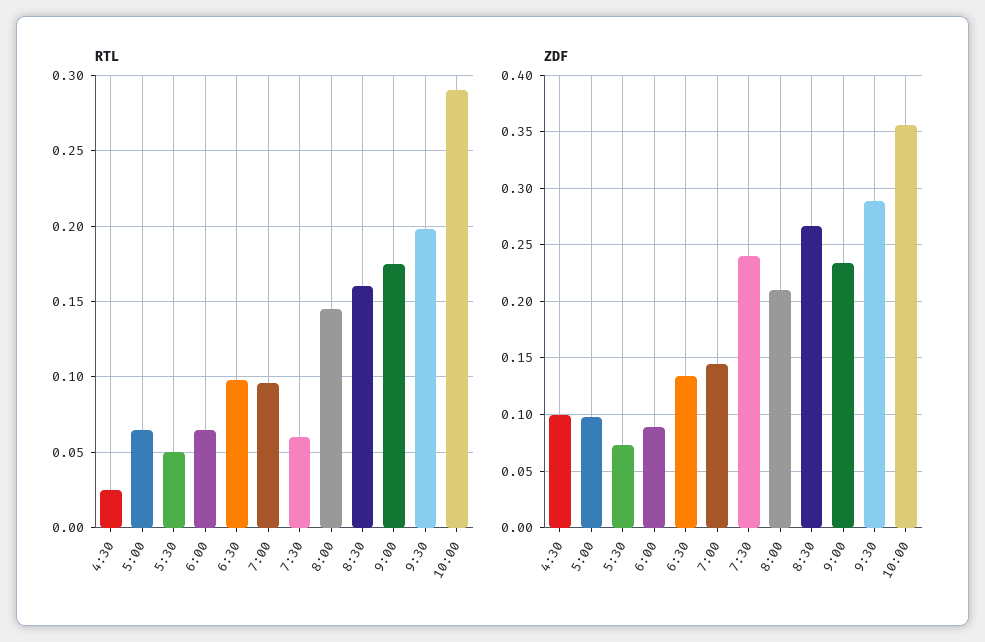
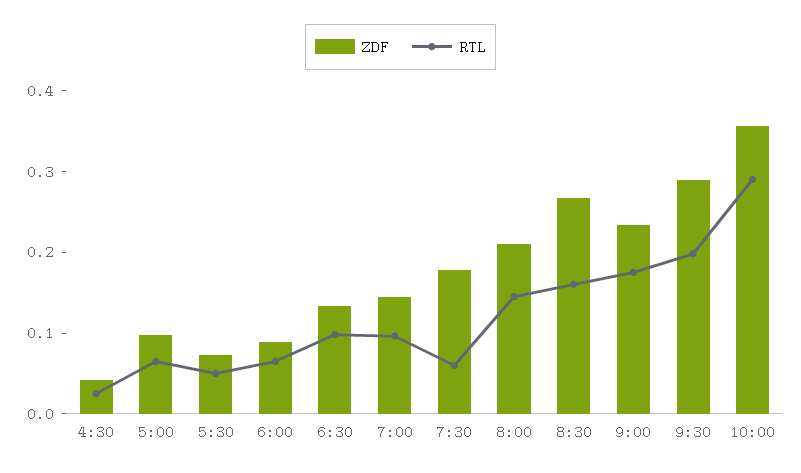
  {
    "RTL": {
      "4:30": 0.025,
      "5:00": 0.065,
      "5:30": 0.05,
      "6:00": 0.065,
      "6:30": 0.1,
      "7:00": 0.095,
      "7:30": 0.06,
      "8:00": 0.145,
      "8:30": 0.16,
      "9:00": 0.175,
      "9:30": 0.2,
      "10:00": 0.29
    },
    "ZDF": {
-     "4:30": 0.1,
+     "4:30": 0.04,
      "5:00": 0.1,
      "5:30": 0.07,
      "6:00": 0.09,
      "6:30": 0.13,
      "7:00": 0.15,
-     "7:30": 0.24,
+     "7:30": 0.18,
      "8:00": 0.21,
      "8:30": 0.27,
      "9:00": 0.23,
      "9:30": 0.29,
      "10:00": 0.36
    }
  }

